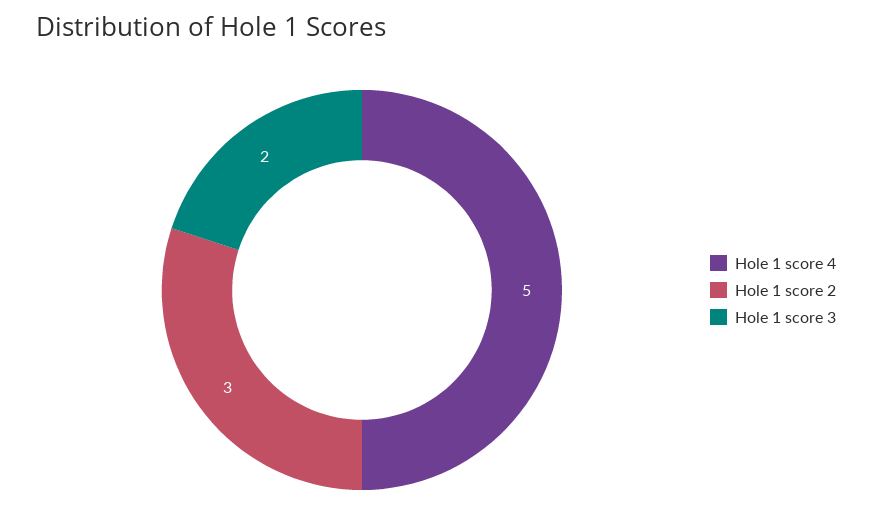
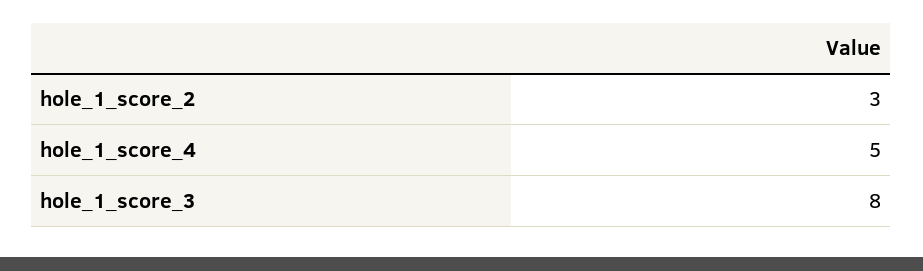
  {
    "Hole 1 score 4": 5,
    "Hole 1 score 2": 3,
-   "Hole 1 score 3": 2
+   "Hole 1 score 3": 8
  }

